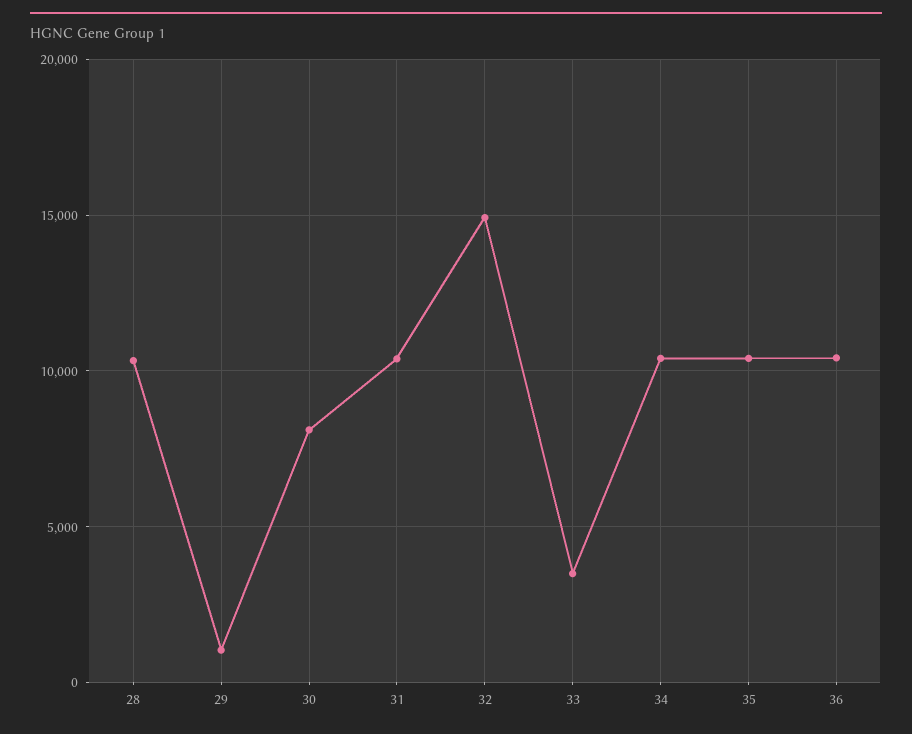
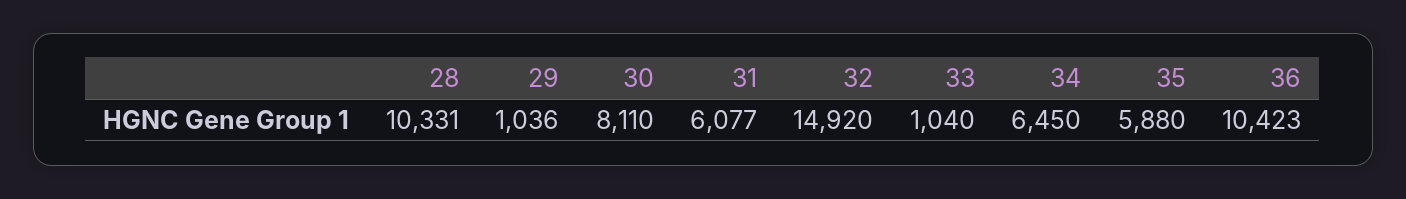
  {
    "28": 10331,
    "29": 1036,
    "30": 8110,
-   "31": 10500,
+   "31": 6077,
    "32": 14920,
-   "33": 3500,
+   "33": 1040,
-   "34": 10500,
+   "34": 6450,
-   "35": 10500,
+   "35": 5880,
    "36": 10423
  }

